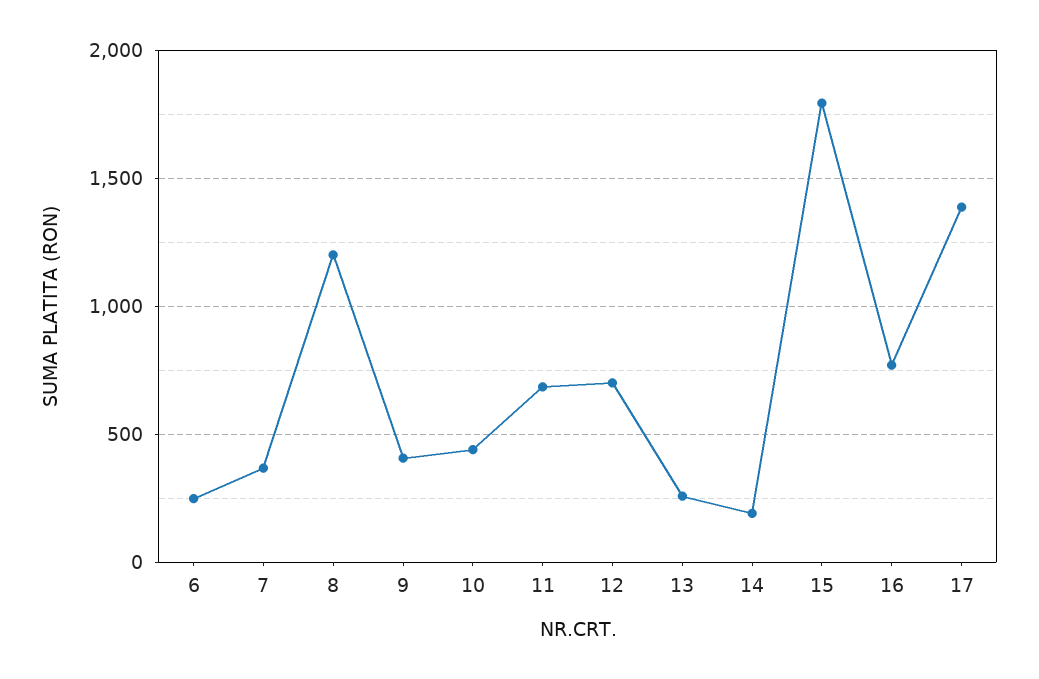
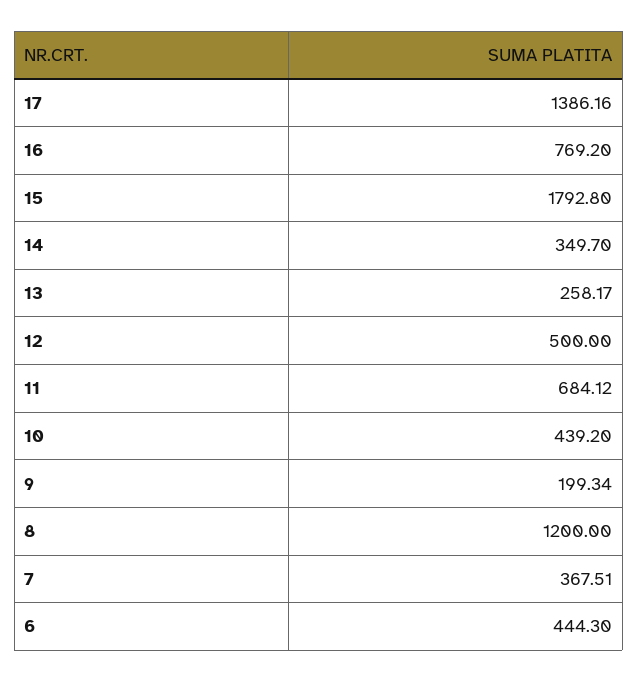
  {
-   "6": 250,
+   "6": 444.3,
    "7": 367.51,
    "8": 1200,
-   "9": 400,
+   "9": 199.34,
    "10": 439.2,
    "11": 684.12,
-   "12": 700,
+   "12": 500,
    "13": 258.17,
-   "14": 200,
+   "14": 349.7,
    "15": 1792.8,
    "16": 769.2,
    "17": 1386.16
  }

